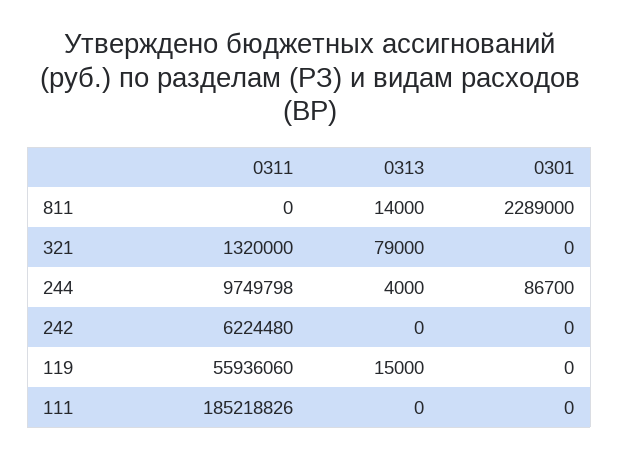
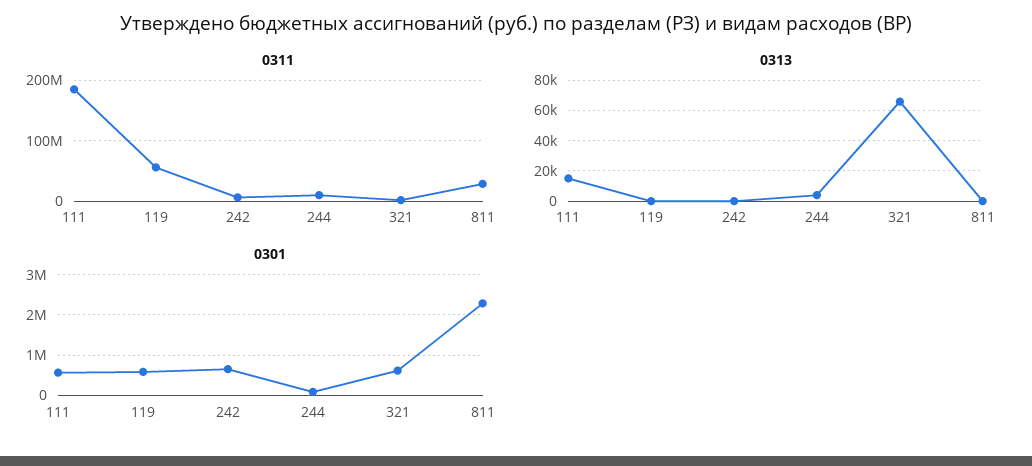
  {
    "0311": {
-     "811": 0,
+     "811": 30000000,
      "321": 1320000,
      "244": 9749798,
      "242": 6224480,
      "119": 55936060,
      "111": 185218826
    },
    "0313": {
-     "811": 14000,
+     "811": 0,
-     "321": 79000,
+     "321": 65000,
      "244": 4000,
      "242": 0,
-     "119": 15000,
+     "119": 0,
-     "111": 0
+     "111": 15000
    },
    "0301": {
      "811": 2289000,
-     "321": 0,
+     "321": 600000,
      "244": 86700,
-     "242": 0,
+     "242": 600000,
-     "119": 0,
+     "119": 600000,
-     "111": 0
+     "111": 600000
    }
  }

